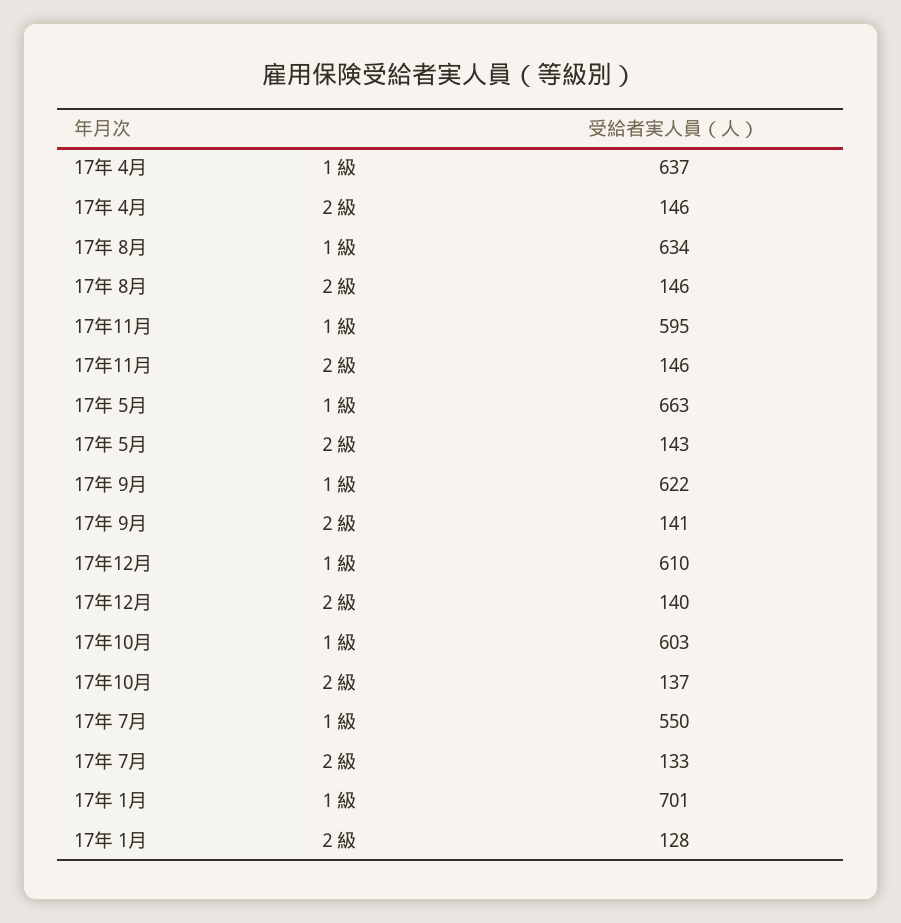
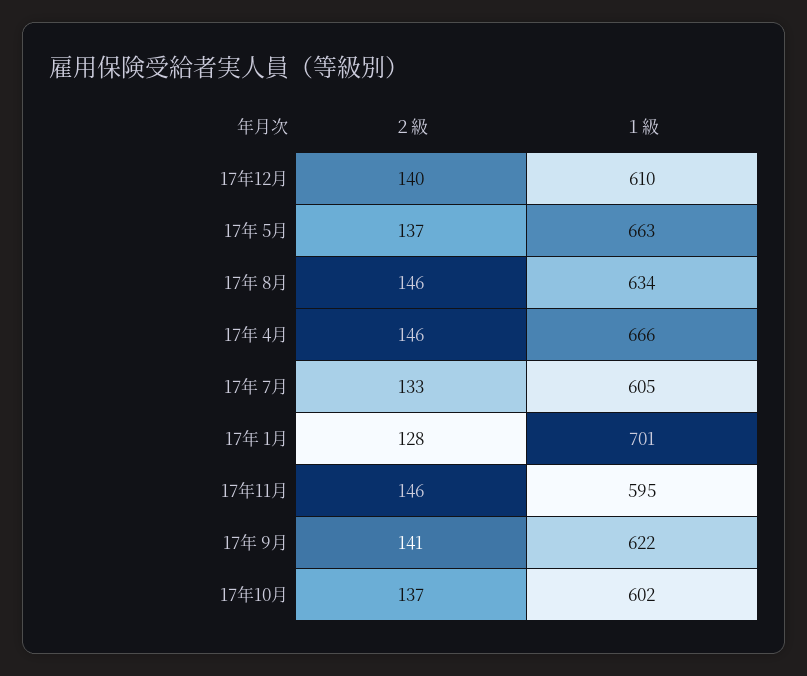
  {
    "17年 4月": {
-     "１級": 637,
+     "１級": 666,
      "２級": 146
    },
    "17年 8月": {
      "１級": 634,
      "２級": 146
    },
    "17年11月": {
      "１級": 595,
      "２級": 146
    },
    "17年 5月": {
      "１級": 663,
-     "２級": 143
+     "２級": 137
    },
    "17年 9月": {
      "１級": 622,
      "２級": 141
    },
    "17年12月": {
      "１級": 610,
      "２級": 140
    },
    "17年10月": {
-     "１級": 603,
+     "１級": 602,
      "２級": 137
    },
    "17年 7月": {
-     "１級": 550,
+     "１級": 605,
      "２級": 133
    },
    "17年 1月": {
      "１級": 701,
      "２級": 128
    }
  }

